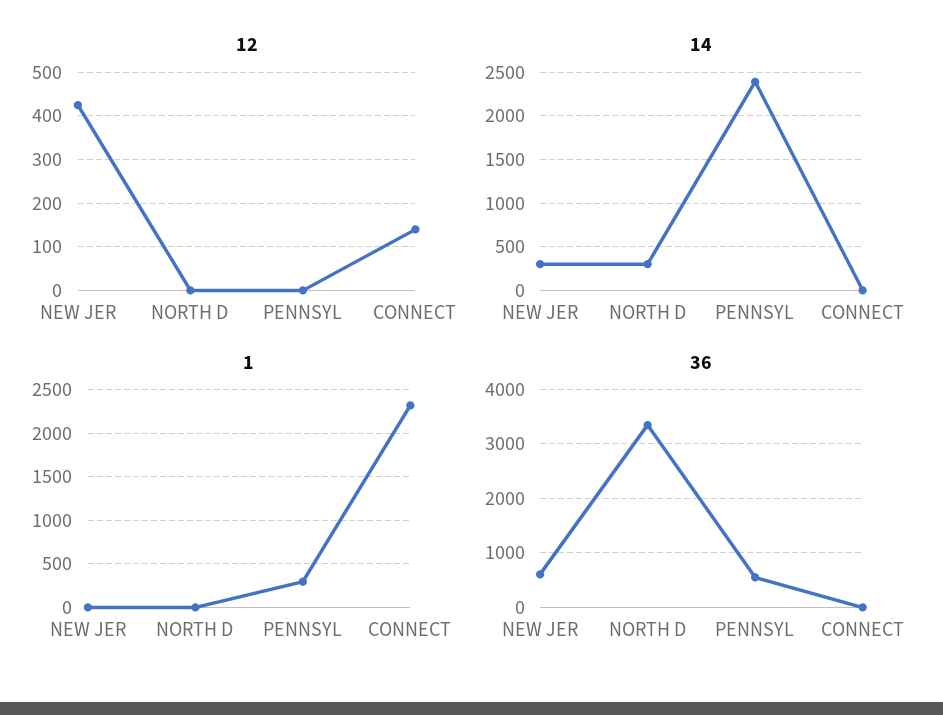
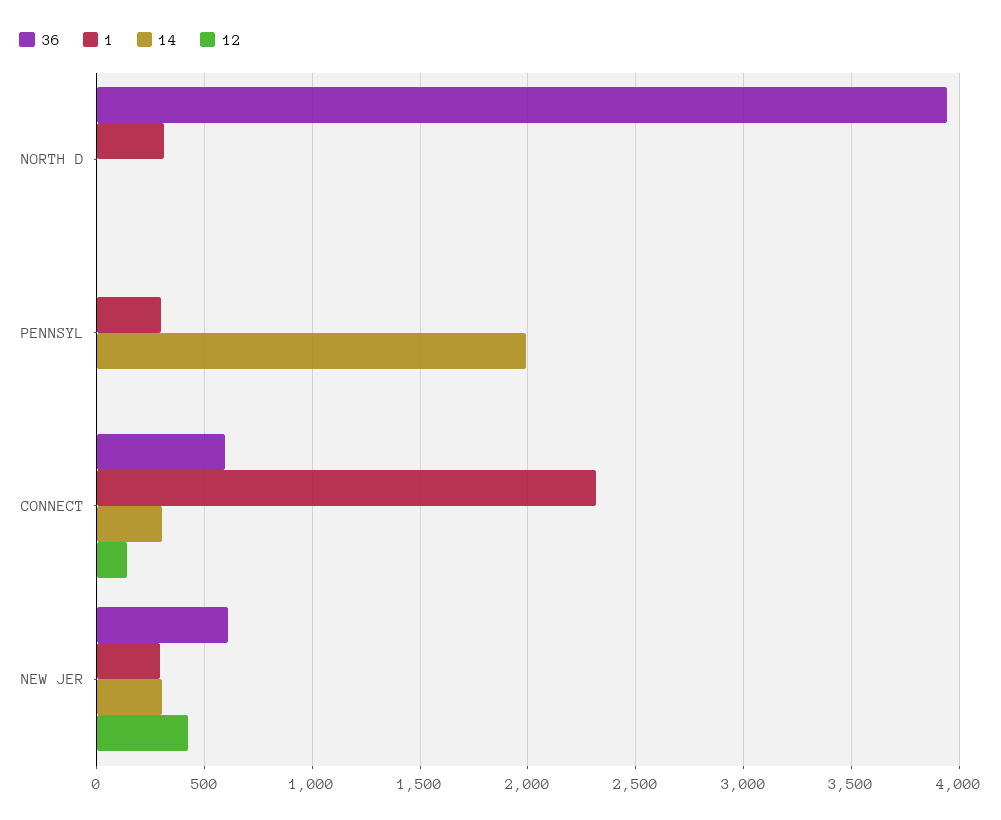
  {
    "12": {
      "NEW JER": 420,
      "NORTH D": 0,
      "PENNSYL": 0,
      "CONNECT": 140
    },
    "14": {
      "NEW JER": 300,
-     "NORTH D": 300,
+     "NORTH D": 0,
-     "PENNSYL": 2400,
+     "PENNSYL": 2000,
-     "CONNECT": 0
+     "CONNECT": 300
    },
    "1": {
-     "NEW JER": 0,
+     "NEW JER": 300,
-     "NORTH D": 0,
+     "NORTH D": 300,
      "PENNSYL": 300,
      "CONNECT": 2300
    },
    "36": {
      "NEW JER": 600,
-     "NORTH D": 3400,
+     "NORTH D": 3950,
-     "PENNSYL": 600,
+     "PENNSYL": 0,
-     "CONNECT": 0
+     "CONNECT": 600
    }
  }

